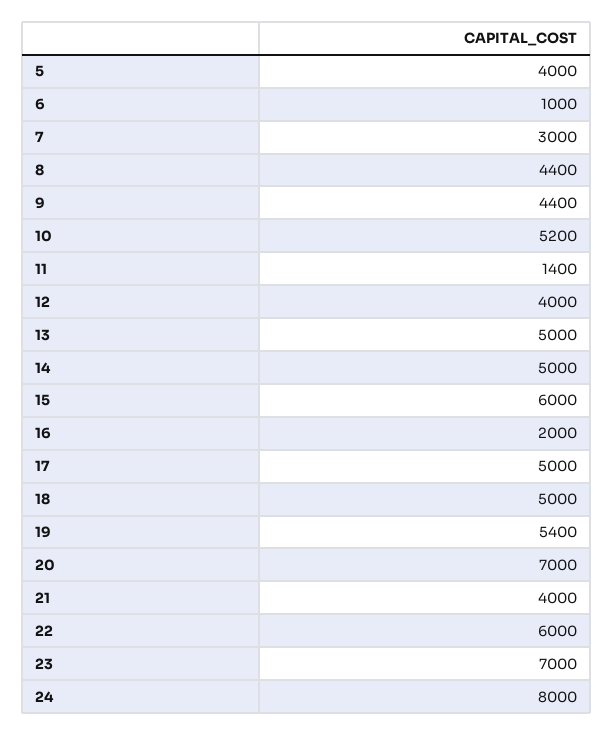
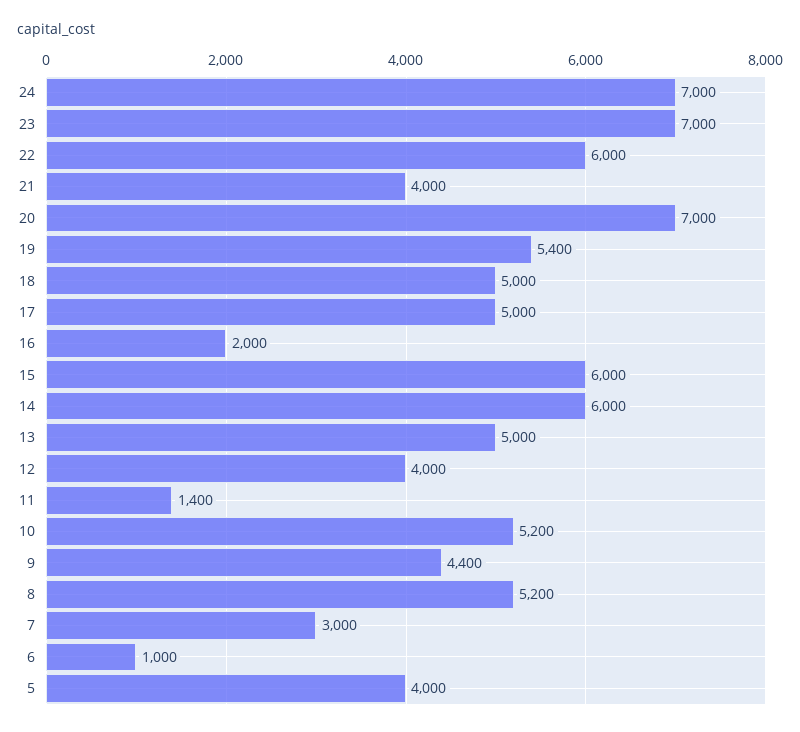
  {
    "5": 4000,
    "6": 1000,
    "7": 3000,
-   "8": 4400,
+   "8": 5200,
    "9": 4400,
    "10": 5200,
    "11": 1400,
    "12": 4000,
    "13": 5000,
-   "14": 5000,
+   "14": 6000,
    "15": 6000,
    "16": 2000,
    "17": 5000,
    "18": 5000,
    "19": 5400,
    "20": 7000,
    "21": 4000,
    "22": 6000,
    "23": 7000,
-   "24": 8000
+   "24": 7000
  }

